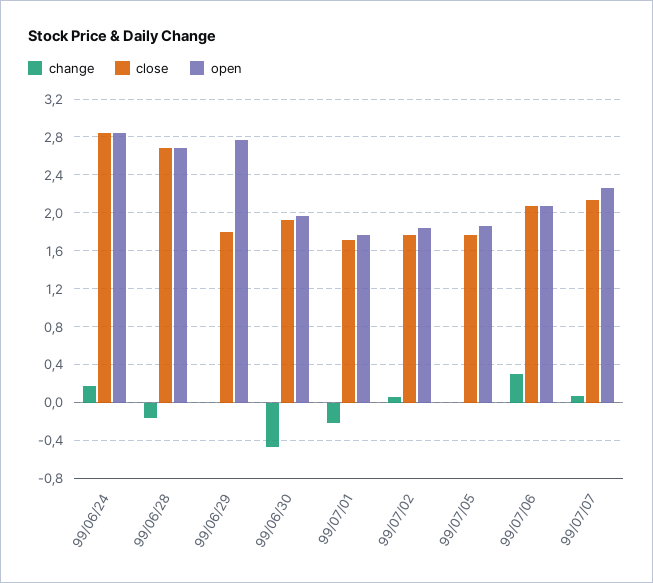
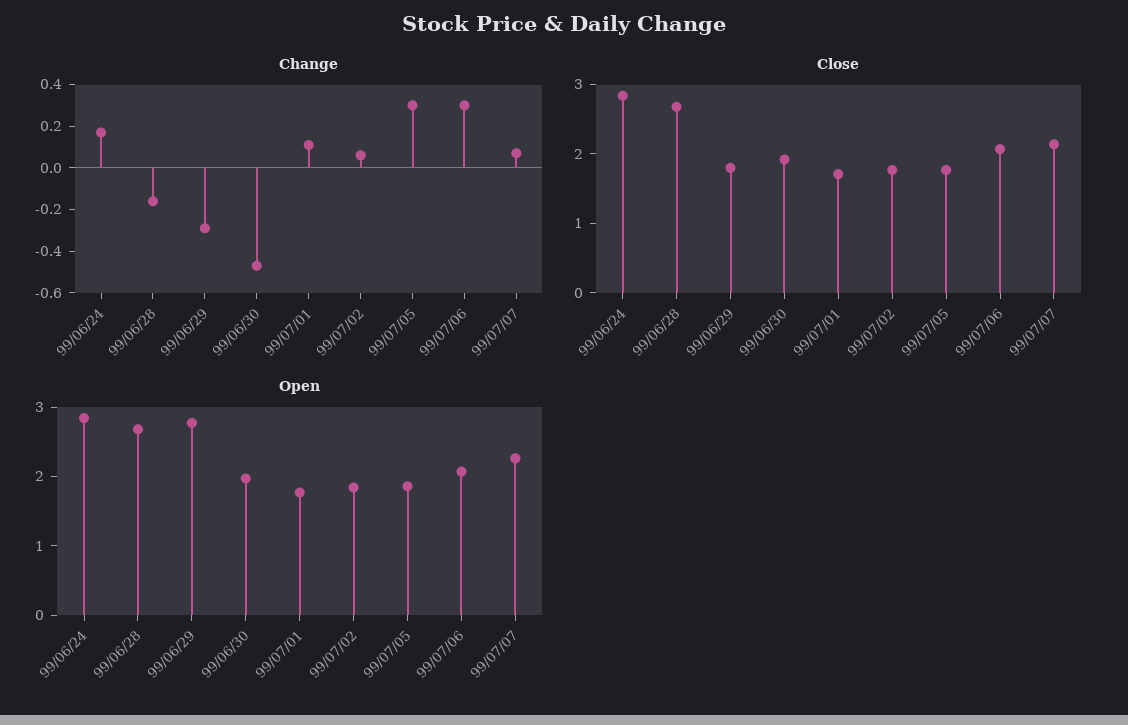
  {
    "change": {
      "99/06/24": 0.15,
      "99/06/28": -0.15,
-     "99/06/29": 0,
+     "99/06/29": -0.3,
      "99/06/30": -0.45,
-     "99/07/01": -0.2,
+     "99/07/01": 0.1,
      "99/07/02": 0.05,
-     "99/07/05": 0,
+     "99/07/05": 0.3,
      "99/07/06": 0.3,
      "99/07/07": 0.05
    },
    "close": {
      "99/06/24": 2.8,
      "99/06/28": 2.7,
      "99/06/29": 1.8,
      "99/06/30": 1.9,
      "99/07/01": 1.7,
      "99/07/02": 1.8,
      "99/07/05": 1.8,
      "99/07/06": 2.1,
      "99/07/07": 2.1
    },
    "open": {
      "99/06/24": 2.8,
      "99/06/28": 2.7,
      "99/06/29": 2.8,
      "99/06/30": 2,
      "99/07/01": 1.8,
      "99/07/02": 1.8,
      "99/07/05": 1.9,
      "99/07/06": 2.1,
      "99/07/07": 2.3
    }
  }

